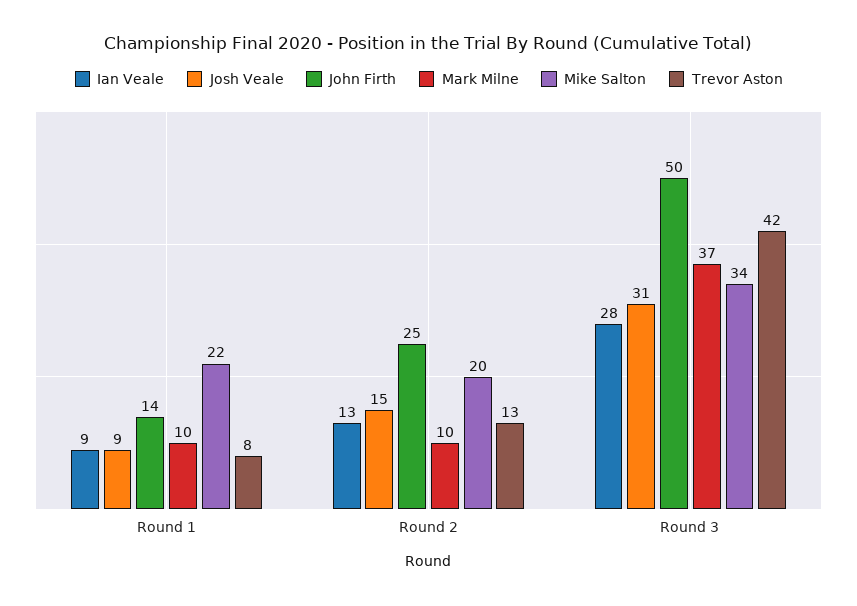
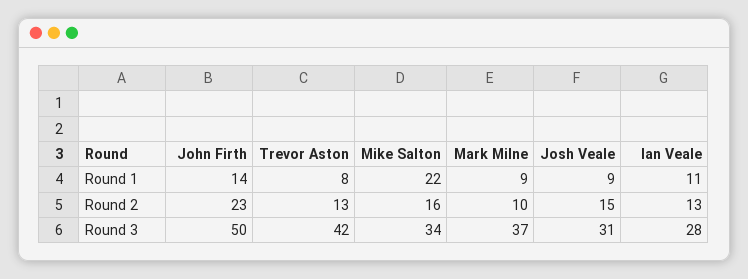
  {
    "Ian Veale": {
-     "Round 1": 9,
+     "Round 1": 11,
      "Round 2": 13,
      "Round 3": 28
    },
    "Josh Veale": {
      "Round 1": 9,
      "Round 2": 15,
      "Round 3": 31
    },
    "John Firth": {
      "Round 1": 14,
-     "Round 2": 25,
+     "Round 2": 23,
      "Round 3": 50
    },
    "Mark Milne": {
-     "Round 1": 10,
+     "Round 1": 9,
      "Round 2": 10,
      "Round 3": 37
    },
    "Mike Salton": {
      "Round 1": 22,
-     "Round 2": 20,
+     "Round 2": 16,
      "Round 3": 34
    },
    "Trevor Aston": {
      "Round 1": 8,
      "Round 2": 13,
      "Round 3": 42
    }
  }

